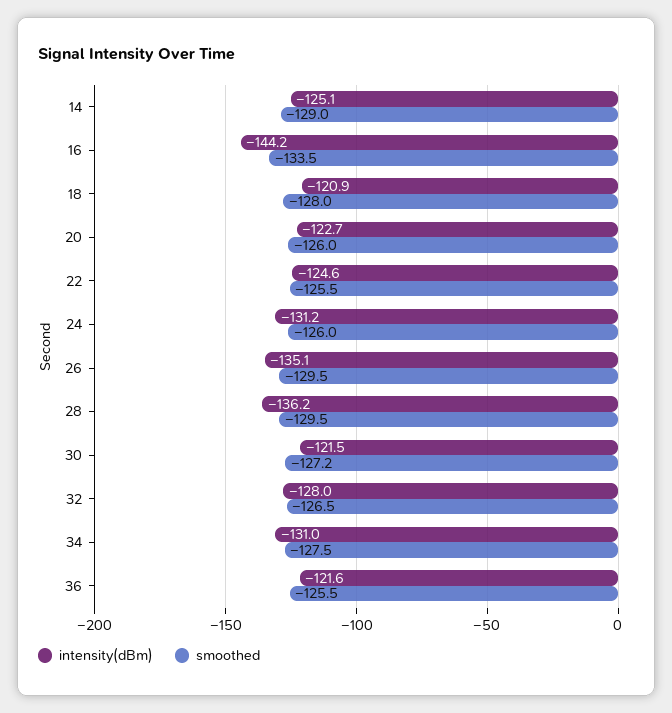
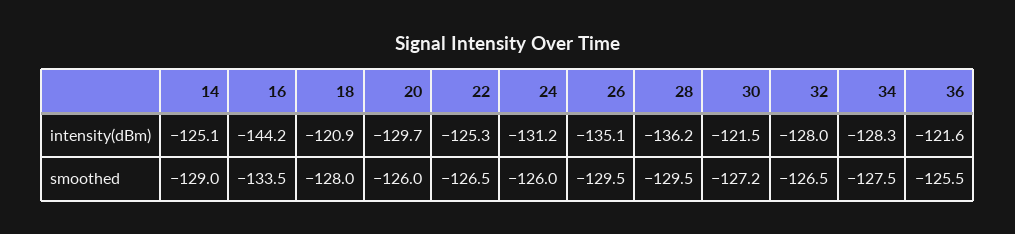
  {
    "intensity(dBm)": {
      "14": -125.1,
      "16": -144.2,
      "18": -120.9,
-     "20": -122.7,
+     "20": -129.7,
-     "22": -124.6,
+     "22": -125.3,
      "24": -131.2,
      "26": -135.1,
      "28": -136.2,
      "30": -121.5,
      "32": -128,
-     "34": -131,
+     "34": -128.3,
      "36": -121.6
    },
    "smoothed": {
      "14": -129,
      "16": -133.5,
      "18": -128,
      "20": -126,
-     "22": -125.5,
+     "22": -126.5,
      "24": -126,
      "26": -129.5,
      "28": -129.5,
      "30": -127.2,
      "32": -126.5,
      "34": -127.5,
      "36": -125.5
    }
  }

